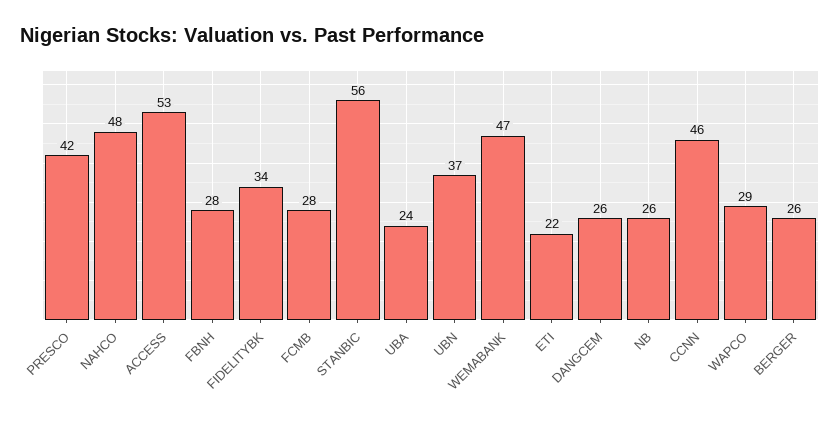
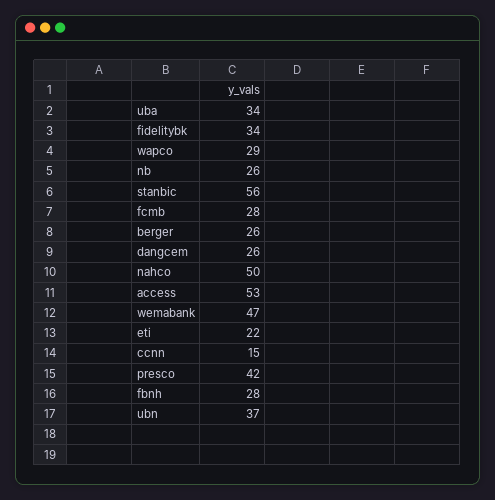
  {
    "PRESCO": 42,
-   "NAHCO": 48,
+   "NAHCO": 50,
    "ACCESS": 53,
    "FBNH": 28,
    "FIDELITYBK": 34,
    "FCMB": 28,
    "STANBIC": 56,
-   "UBA": 24,
+   "UBA": 34,
    "UBN": 37,
    "WEMABANK": 47,
    "ETI": 22,
    "DANGCEM": 26,
    "NB": 26,
-   "CCNN": 46,
+   "CCNN": 15,
    "WAPCO": 29,
    "BERGER": 26
  }

